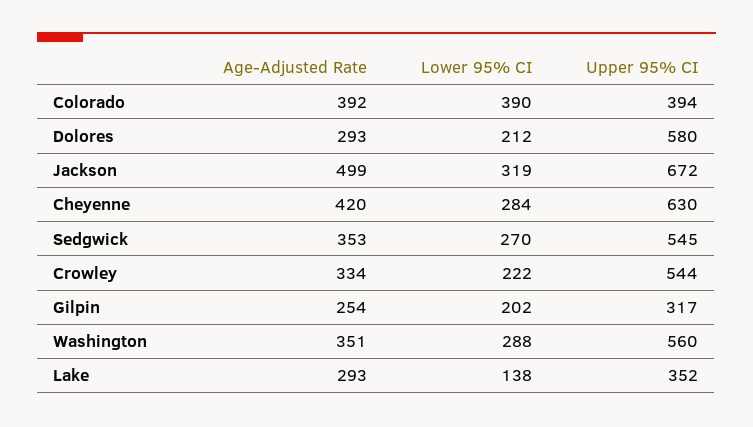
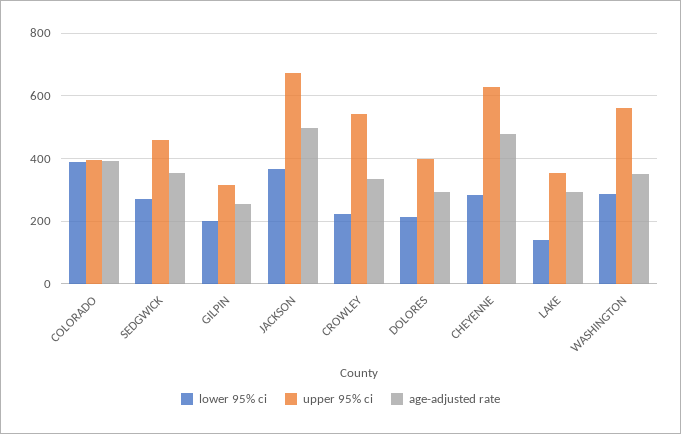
  {
    "Age-Adjusted Rate": {
      "Colorado": 392,
      "Dolores": 293,
      "Jackson": 499,
-     "Cheyenne": 420,
+     "Cheyenne": 480,
      "Sedgwick": 353,
      "Crowley": 334,
      "Gilpin": 254,
      "Washington": 351,
      "Lake": 293
    },
    "Lower 95% CI": {
      "Colorado": 390,
      "Dolores": 212,
-     "Jackson": 319,
+     "Jackson": 360,
      "Cheyenne": 284,
      "Sedgwick": 270,
      "Crowley": 222,
      "Gilpin": 202,
      "Washington": 288,
      "Lake": 138
    },
    "Upper 95% CI": {
      "Colorado": 394,
-     "Dolores": 580,
+     "Dolores": 400,
      "Jackson": 672,
      "Cheyenne": 630,
-     "Sedgwick": 545,
+     "Sedgwick": 460,
      "Crowley": 544,
      "Gilpin": 317,
      "Washington": 560,
      "Lake": 352
    }
  }

